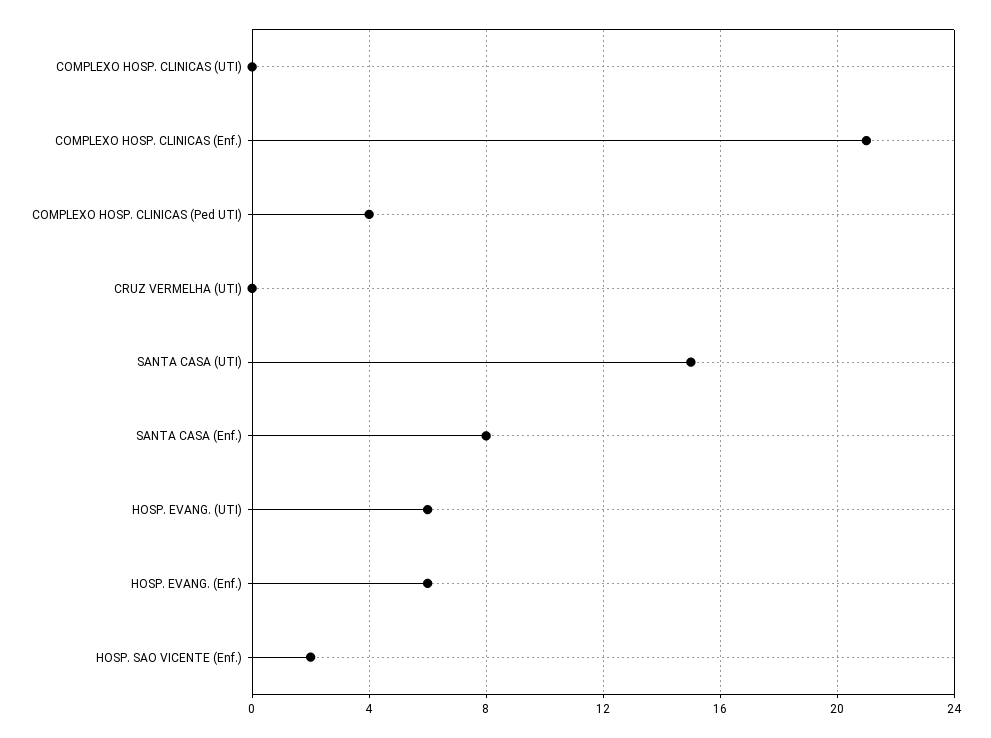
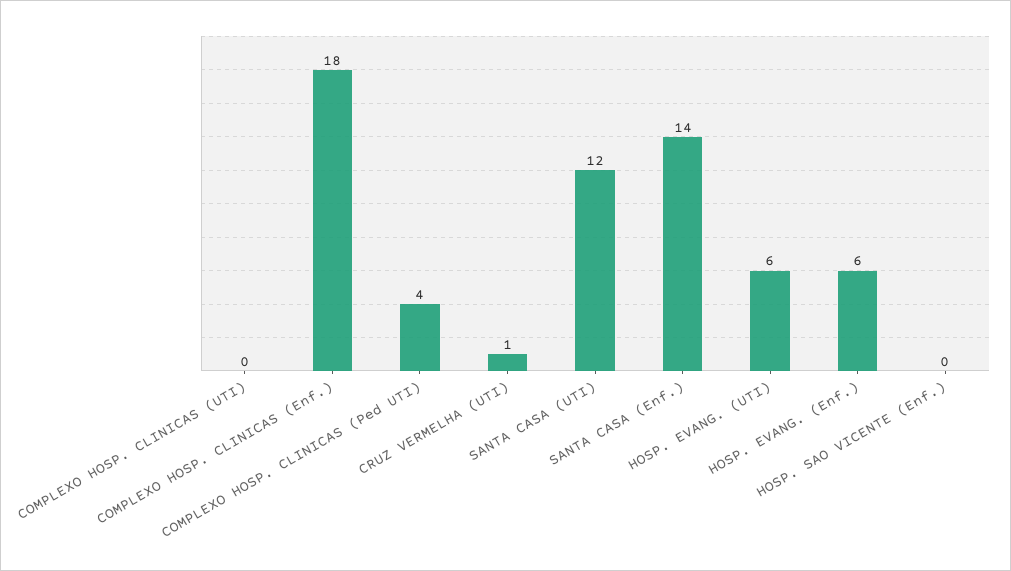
  {
    "COMPLEXO HOSP. CLINICAS (UTI)": 0,
-   "COMPLEXO HOSP. CLINICAS (Enf.)": 21,
+   "COMPLEXO HOSP. CLINICAS (Enf.)": 18,
    "COMPLEXO HOSP. CLINICAS (Ped UTI)": 4,
-   "CRUZ VERMELHA (UTI)": 0,
+   "CRUZ VERMELHA (UTI)": 1,
-   "SANTA CASA (UTI)": 15,
+   "SANTA CASA (UTI)": 12,
-   "SANTA CASA (Enf.)": 8,
+   "SANTA CASA (Enf.)": 14,
    "HOSP. EVANG. (UTI)": 6,
    "HOSP. EVANG. (Enf.)": 6,
-   "HOSP. SAO VICENTE (Enf.)": 2
+   "HOSP. SAO VICENTE (Enf.)": 0
  }

